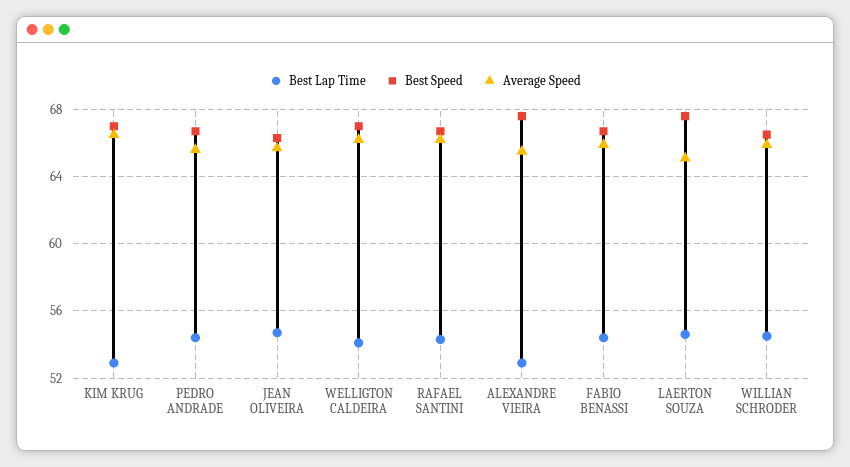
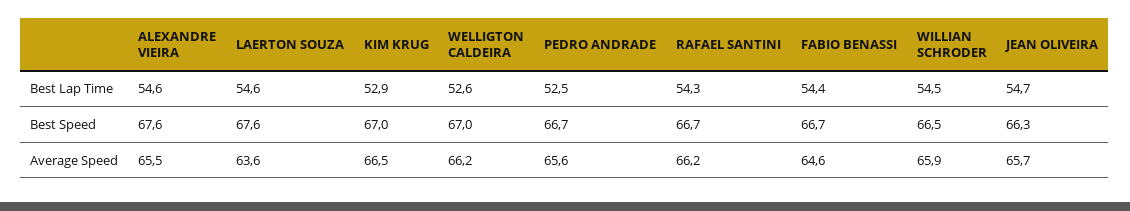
  {
    "Best Lap Time": {
      "KIM KRUG": 52.9,
-     "PEDRO ANDRADE": 54.5,
+     "PEDRO ANDRADE": 52.5,
      "JEAN OLIVEIRA": 54.7,
-     "WELLIGTON CALDEIRA": 54,
+     "WELLIGTON CALDEIRA": 52.6,
      "RAFAEL SANTINI": 54.3,
-     "ALEXANDRE VIEIRA": 53,
+     "ALEXANDRE VIEIRA": 54.6,
      "FABIO BENASSI": 54.4,
      "LAERTON SOUZA": 54.6,
      "WILLIAN SCHRODER": 54.5
    },
    "Best Speed": {
      "KIM KRUG": 67,
      "PEDRO ANDRADE": 66.7,
      "JEAN OLIVEIRA": 66.3,
      "WELLIGTON CALDEIRA": 67,
      "RAFAEL SANTINI": 66.7,
      "ALEXANDRE VIEIRA": 67.6,
      "FABIO BENASSI": 66.7,
      "LAERTON SOUZA": 67.6,
      "WILLIAN SCHRODER": 66.5
    },
    "Average Speed": {
      "KIM KRUG": 66.5,
      "PEDRO ANDRADE": 65.6,
      "JEAN OLIVEIRA": 65.7,
      "WELLIGTON CALDEIRA": 66.2,
      "RAFAEL SANTINI": 66.2,
      "ALEXANDRE VIEIRA": 65.5,
-     "FABIO BENASSI": 66,
+     "FABIO BENASSI": 64.6,
-     "LAERTON SOUZA": 65,
+     "LAERTON SOUZA": 63.6,
      "WILLIAN SCHRODER": 65.9
    }
  }

